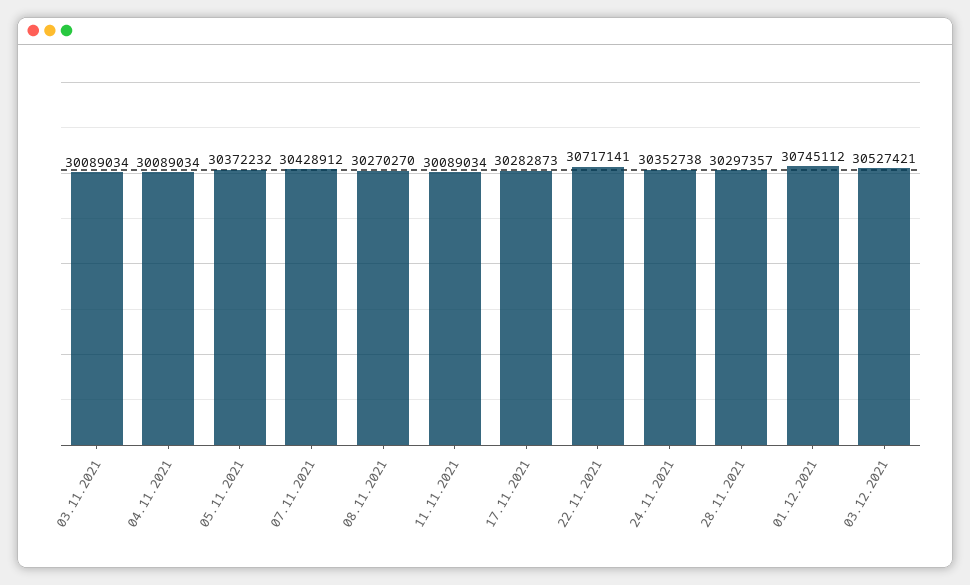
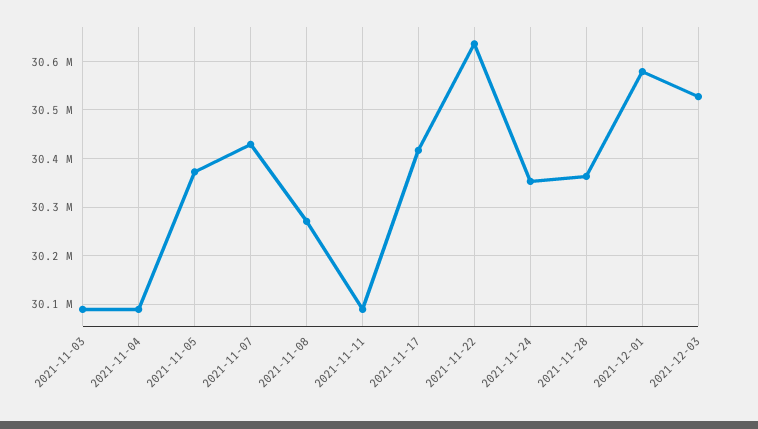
  {
    "03.11.2021": 30089034,
    "04.11.2021": 30089034,
    "05.11.2021": 30372232,
    "07.11.2021": 30428912,
    "08.11.2021": 30270270,
    "11.11.2021": 30089034,
-   "17.11.2021": 30282873,
+   "17.11.2021": 30420000,
-   "22.11.2021": 30717141,
+   "22.11.2021": 30640000,
    "24.11.2021": 30352738,
-   "28.11.2021": 30297357,
+   "28.11.2021": 30360000,
-   "01.12.2021": 30745112,
+   "01.12.2021": 30580000,
    "03.12.2021": 30527421
  }

